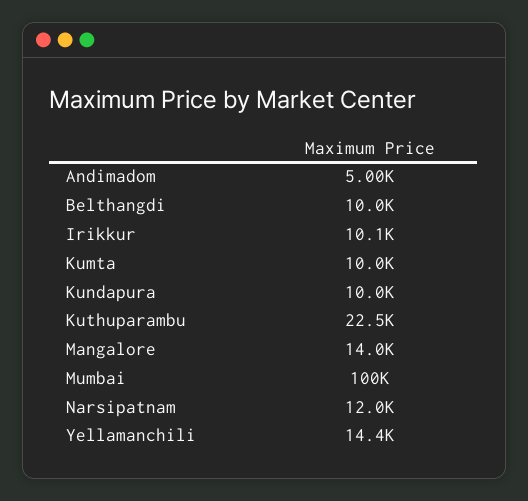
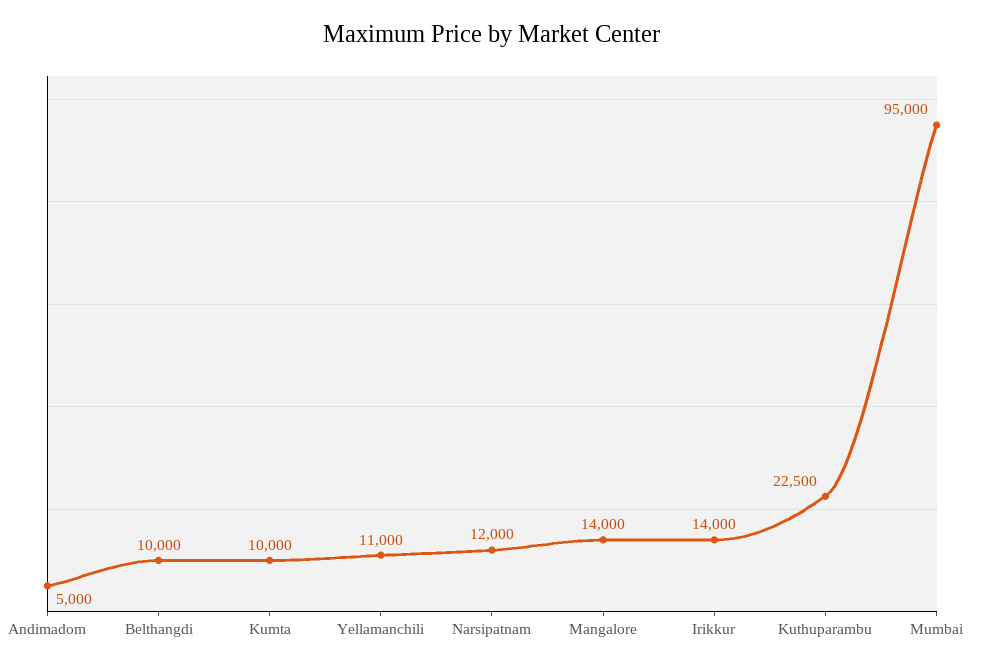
  {
    "Andimadom": 5000,
    "Belthangdi": 10000,
-   "Irikkur": 10100,
+   "Irikkur": 14000,
    "Kumta": 10000,
-   "Kundapura": 10000,
    "Kuthuparambu": 22500,
    "Mangalore": 14000,
-   "Mumbai": 100000,
+   "Mumbai": 95000,
    "Narsipatnam": 12000,
-   "Yellamanchili": 14400
+   "Yellamanchili": 11000
  }

